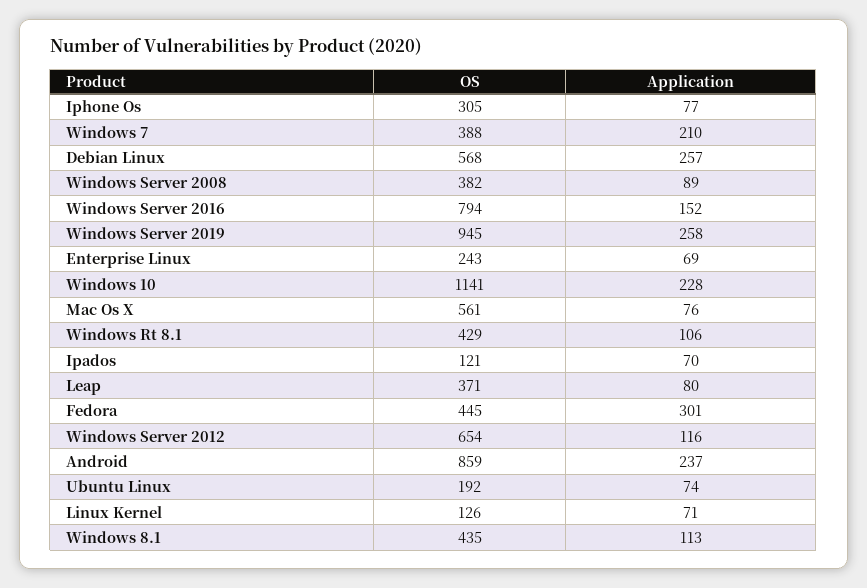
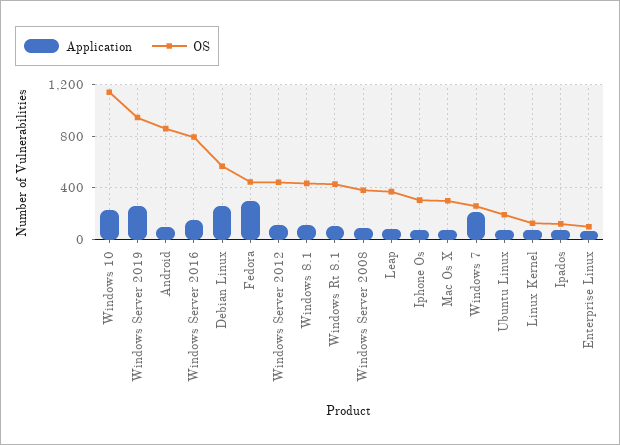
  {
    "OS": {
      "Iphone Os": 305,
-     "Windows 7": 388,
+     "Windows 7": 250,
      "Debian Linux": 568,
      "Windows Server 2008": 382,
      "Windows Server 2016": 794,
      "Windows Server 2019": 945,
-     "Enterprise Linux": 243,
+     "Enterprise Linux": 100,
      "Windows 10": 1141,
-     "Mac Os X": 561,
+     "Mac Os X": 300,
      "Windows Rt 8.1": 429,
      "Ipados": 121,
      "Leap": 371,
      "Fedora": 445,
-     "Windows Server 2012": 654,
+     "Windows Server 2012": 450,
      "Android": 859,
      "Ubuntu Linux": 192,
      "Linux Kernel": 126,
      "Windows 8.1": 435
    },
    "Application": {
      "Iphone Os": 77,
      "Windows 7": 210,
      "Debian Linux": 257,
      "Windows Server 2008": 89,
      "Windows Server 2016": 152,
      "Windows Server 2019": 258,
      "Enterprise Linux": 69,
      "Windows 10": 228,
      "Mac Os X": 76,
      "Windows Rt 8.1": 106,
      "Ipados": 70,
      "Leap": 80,
      "Fedora": 301,
      "Windows Server 2012": 116,
-     "Android": 237,
+     "Android": 100,
      "Ubuntu Linux": 74,
      "Linux Kernel": 71,
      "Windows 8.1": 113
    }
  }

